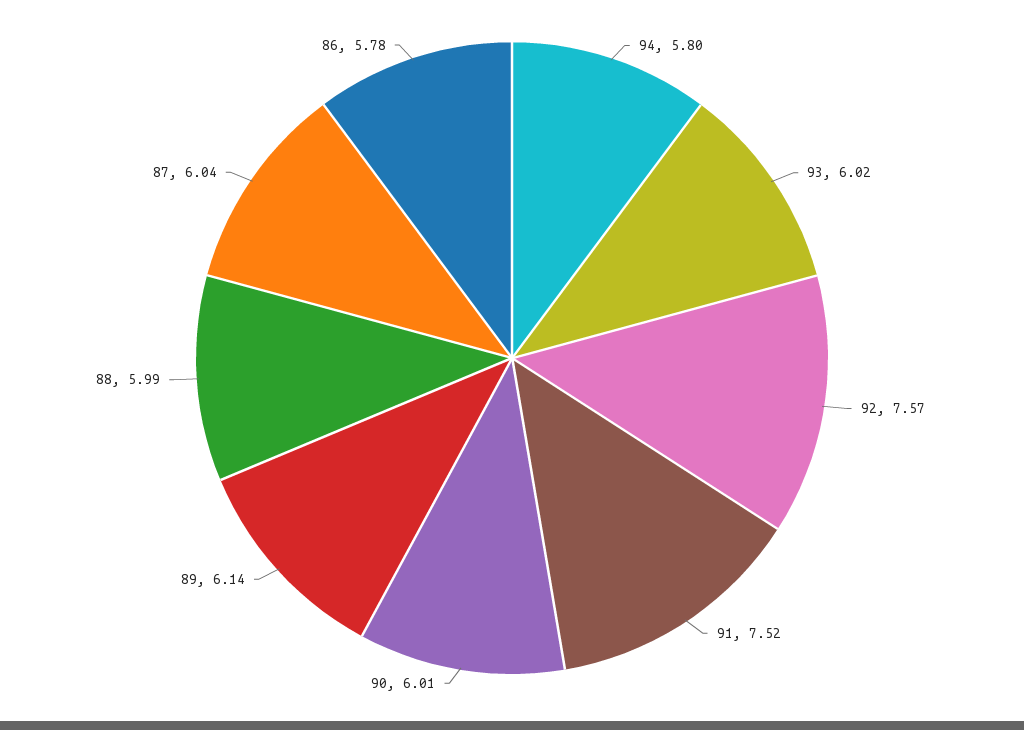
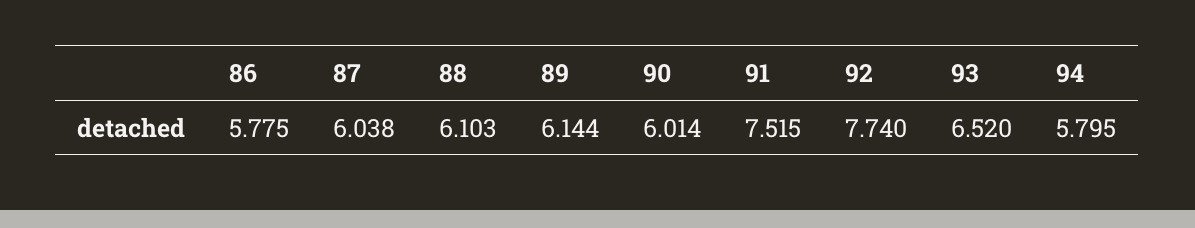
  {
    "94": 5.795,
-   "93": 6.02,
+   "93": 6.52,
-   "92": 7.57,
+   "92": 7.74,
    "91": 7.515,
    "90": 6.014,
    "89": 6.144,
-   "88": 5.99,
+   "88": 6.103,
    "87": 6.038,
    "86": 5.775
  }

